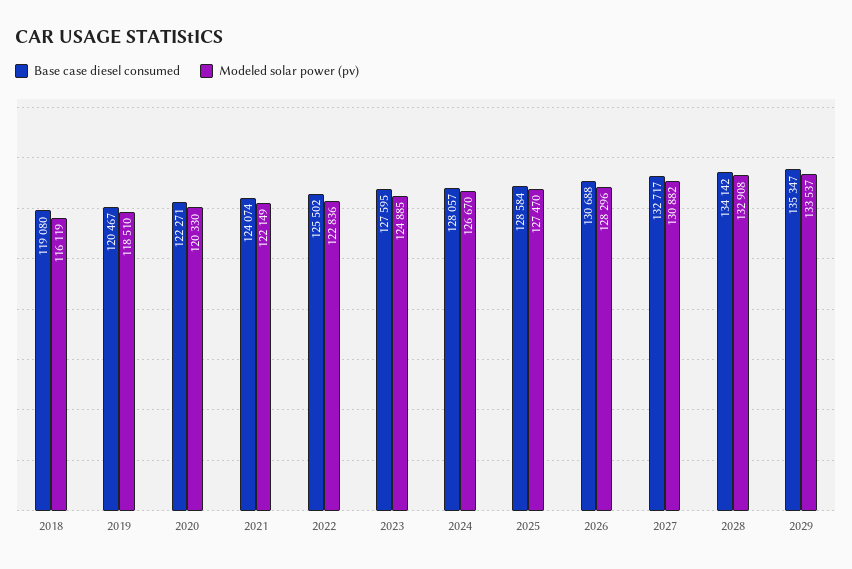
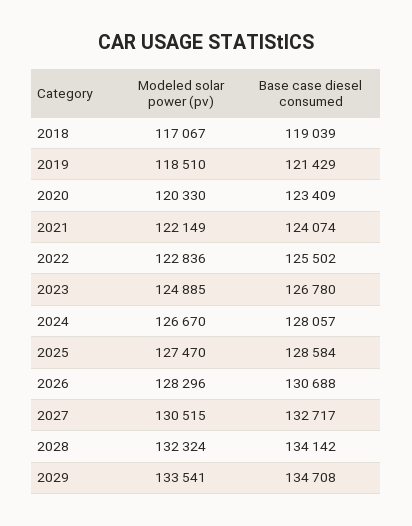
  {
    "Base case diesel consumed": {
-     "2018": 119080,
+     "2018": 119039,
-     "2019": 120467,
+     "2019": 121429,
-     "2020": 122271,
+     "2020": 123409,
      "2021": 124074,
      "2022": 125502,
-     "2023": 127595,
+     "2023": 126780,
      "2024": 128057,
      "2025": 128584,
      "2026": 130688,
      "2027": 132717,
      "2028": 134142,
-     "2029": 135347
+     "2029": 134708
    },
    "Modeled solar power (pv)": {
-     "2018": 116119,
+     "2018": 117067,
      "2019": 118510,
      "2020": 120330,
      "2021": 122149,
      "2022": 122836,
      "2023": 124885,
      "2024": 126670,
      "2025": 127470,
      "2026": 128296,
-     "2027": 130882,
+     "2027": 130515,
-     "2028": 132908,
+     "2028": 132324,
-     "2029": 133537
+     "2029": 133541
    }
  }

